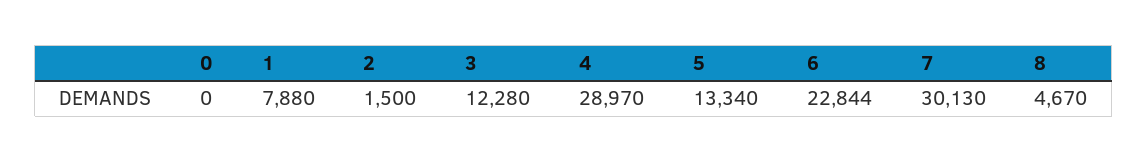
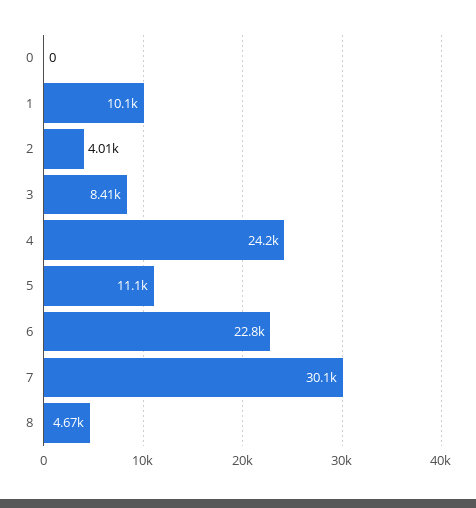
  {
    "0": 0,
-   "1": 7880,
+   "1": 10100,
-   "2": 1500,
+   "2": 4010,
-   "3": 12280,
+   "3": 8410,
-   "4": 28970,
+   "4": 24200,
-   "5": 13340,
+   "5": 11100,
    "6": 22844,
    "7": 30130,
    "8": 4670
  }

